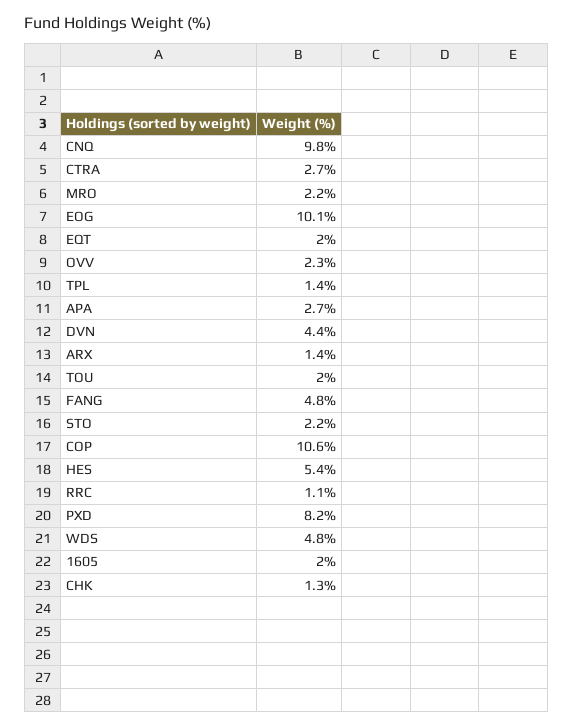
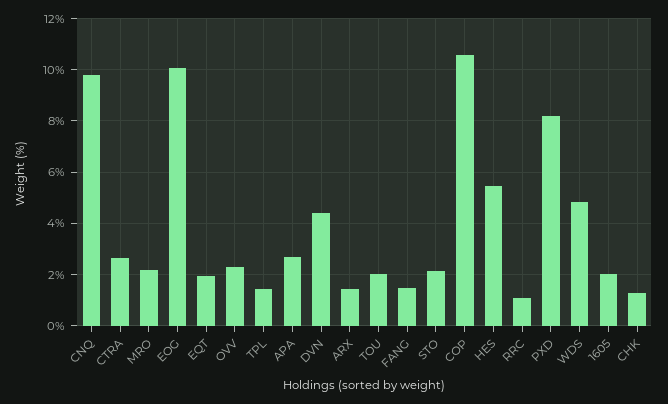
  {
    "CNQ": 9.8,
    "CTRA": 2.7,
    "MRO": 2.2,
    "EOG": 10.1,
    "EQT": 2,
    "OVV": 2.3,
    "TPL": 1.4,
    "APA": 2.7,
    "DVN": 4.4,
    "ARX": 1.4,
    "TOU": 2,
-   "FANG": 4.8,
+   "FANG": 1.5,
    "STO": 2.2,
    "COP": 10.6,
    "HES": 5.4,
    "RRC": 1.1,
    "PXD": 8.2,
    "WDS": 4.8,
    "1605": 2,
    "CHK": 1.3
  }

